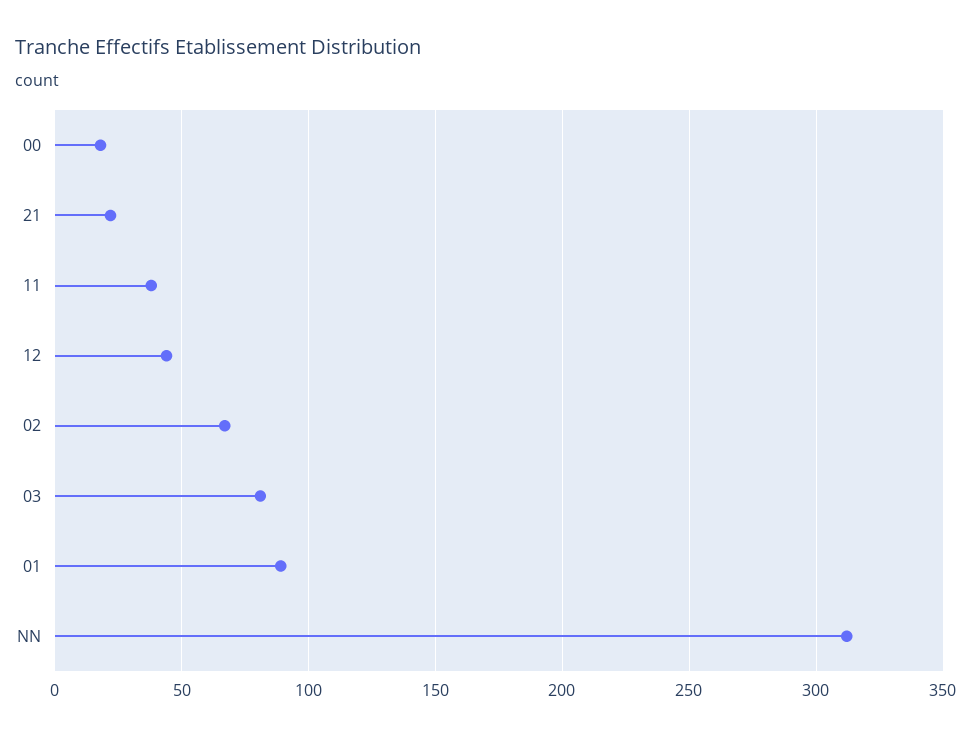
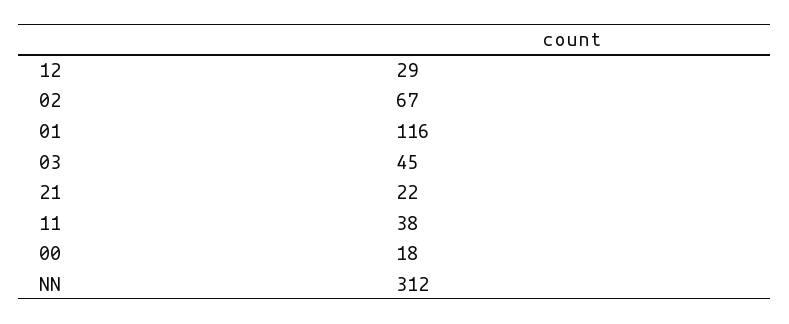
  {
    "00": 18,
    "21": 22,
    "11": 38,
-   "12": 45,
+   "12": 29,
    "02": 67,
-   "03": 80,
+   "03": 45,
-   "01": 90,
+   "01": 116,
    "NN": 312
  }

